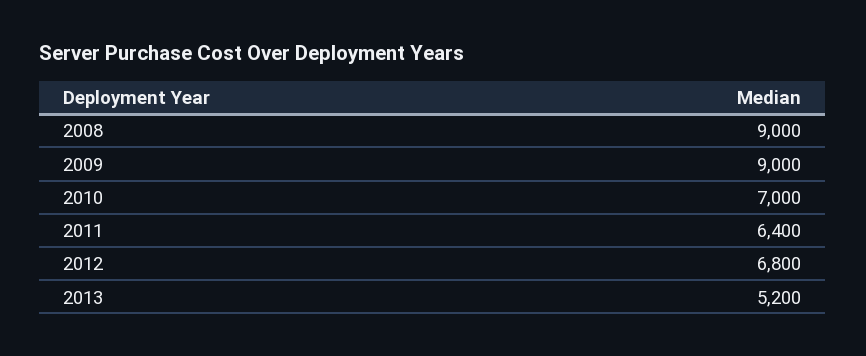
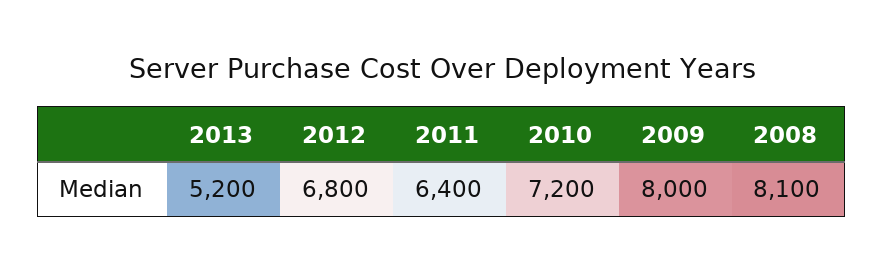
  {
-   "2008": 9000,
+   "2008": 8100,
-   "2009": 9000,
+   "2009": 8000,
-   "2010": 7000,
+   "2010": 7200,
    "2011": 6400,
    "2012": 6800,
    "2013": 5200
  }

